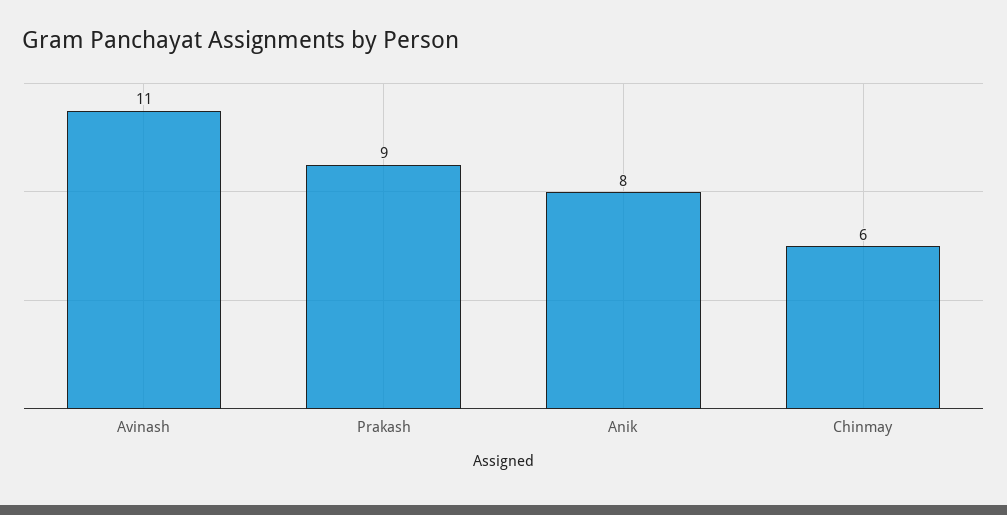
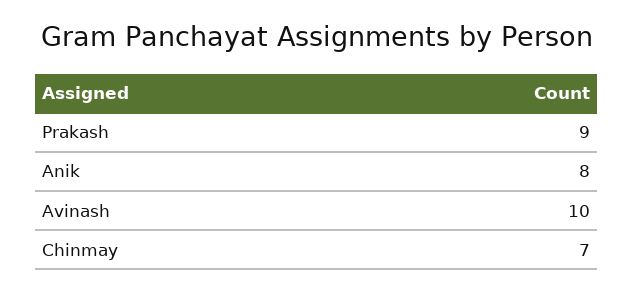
  {
-   "Avinash": 11,
+   "Avinash": 10,
    "Prakash": 9,
    "Anik": 8,
-   "Chinmay": 6
+   "Chinmay": 7
  }

